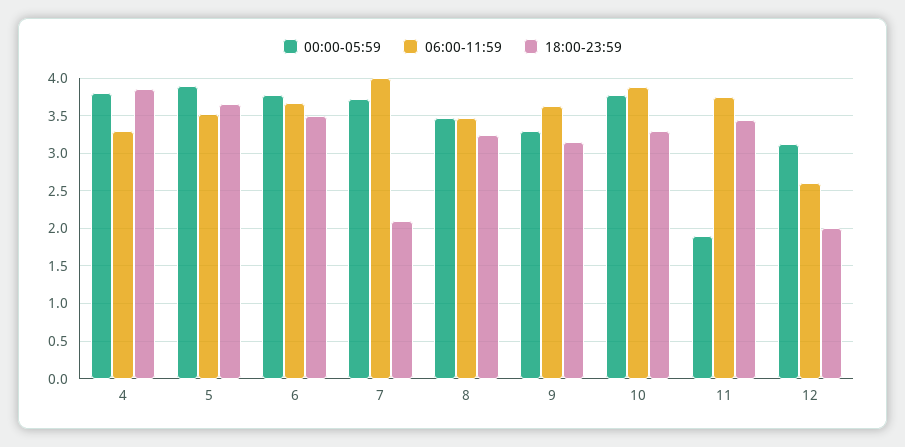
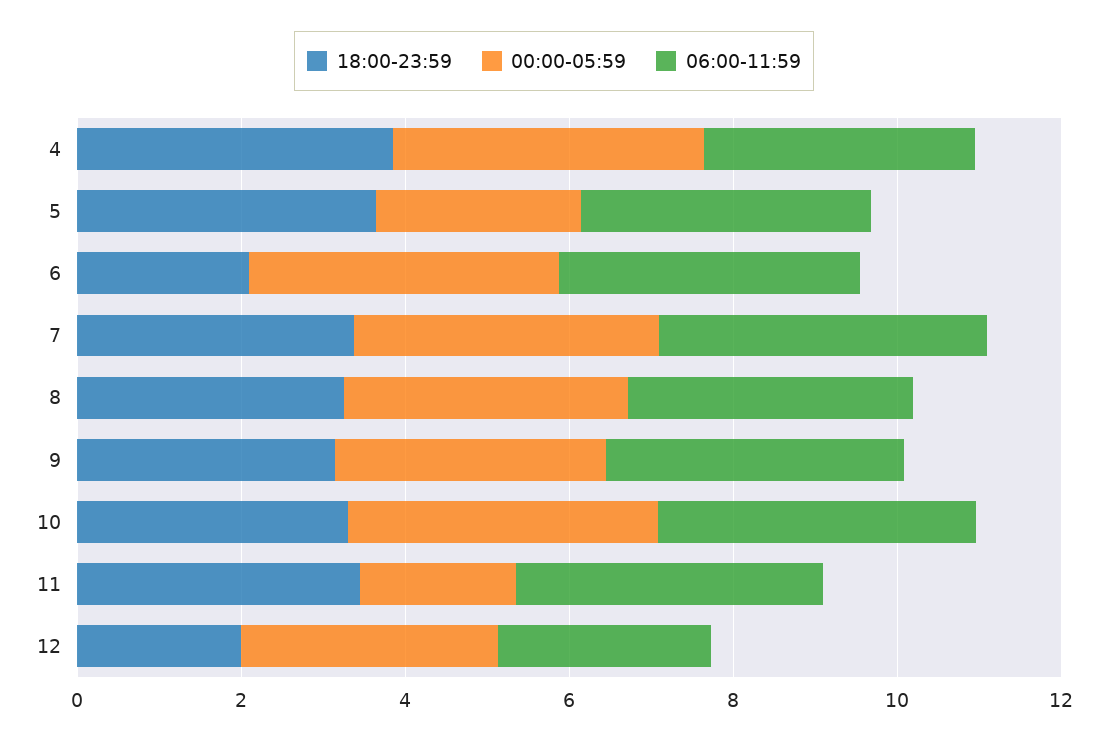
  {
    "00:00-05:59": {
      "4": 3.8,
-     "5": 3.9,
+     "5": 2.5,
      "6": 3.8,
      "7": 3.7,
      "8": 3.5,
      "9": 3.3,
      "10": 3.8,
      "11": 1.9,
      "12": 3.1
    },
    "06:00-11:59": {
      "4": 3.3,
      "5": 3.5,
      "6": 3.7,
      "7": 4,
      "8": 3.5,
      "9": 3.6,
      "10": 3.9,
      "11": 3.8,
      "12": 2.6
    },
    "18:00-23:59": {
      "4": 3.9,
      "5": 3.7,
-     "6": 3.5,
+     "6": 2,
-     "7": 2.1,
+     "7": 3.5,
      "8": 3.3,
      "9": 3.2,
      "10": 3.3,
      "11": 3.5,
      "12": 2
    }
  }

